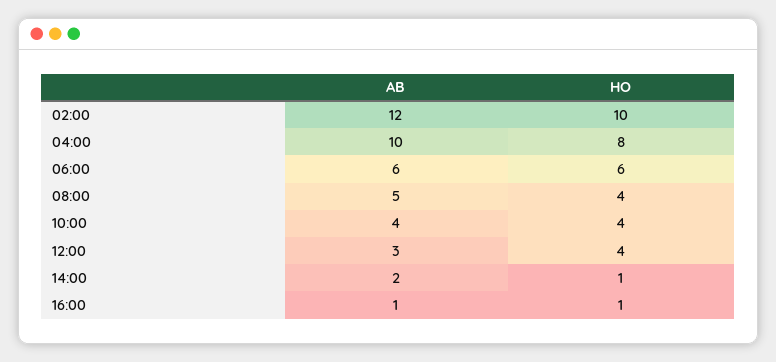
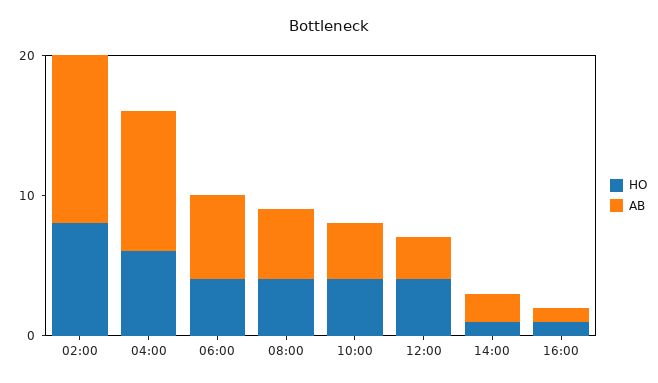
  {
    "AB": {
      "02:00": 12,
      "04:00": 10,
      "06:00": 6,
      "08:00": 5,
      "10:00": 4,
      "12:00": 3,
      "14:00": 2,
      "16:00": 1
    },
    "HO": {
-     "02:00": 10,
+     "02:00": 8,
-     "04:00": 8,
+     "04:00": 6,
-     "06:00": 6,
+     "06:00": 4,
      "08:00": 4,
      "10:00": 4,
      "12:00": 4,
      "14:00": 1,
      "16:00": 1
    }
  }

